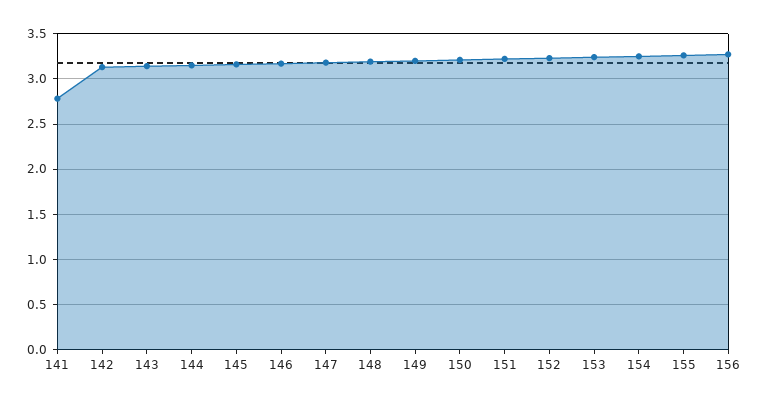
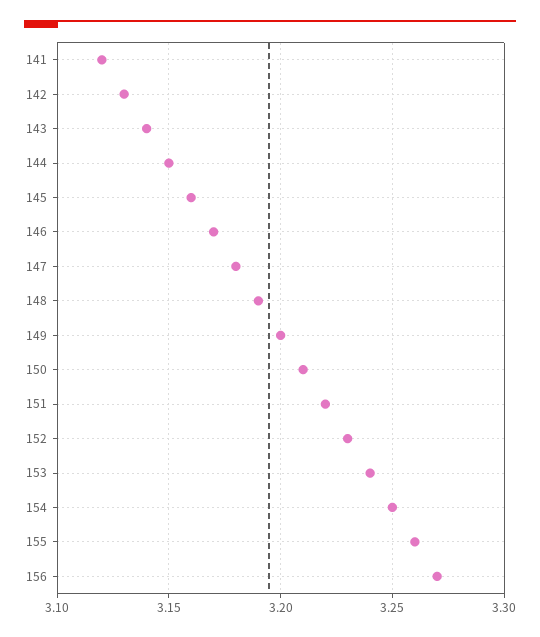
  {
-   "141": 2.8,
+   "141": 3.12,
    "142": 3.13,
    "143": 3.14,
    "144": 3.15,
    "145": 3.16,
    "146": 3.17,
    "147": 3.18,
    "148": 3.19,
    "149": 3.2,
    "150": 3.21,
    "151": 3.22,
    "152": 3.23,
    "153": 3.24,
    "154": 3.25,
    "155": 3.26,
    "156": 3.27
  }

